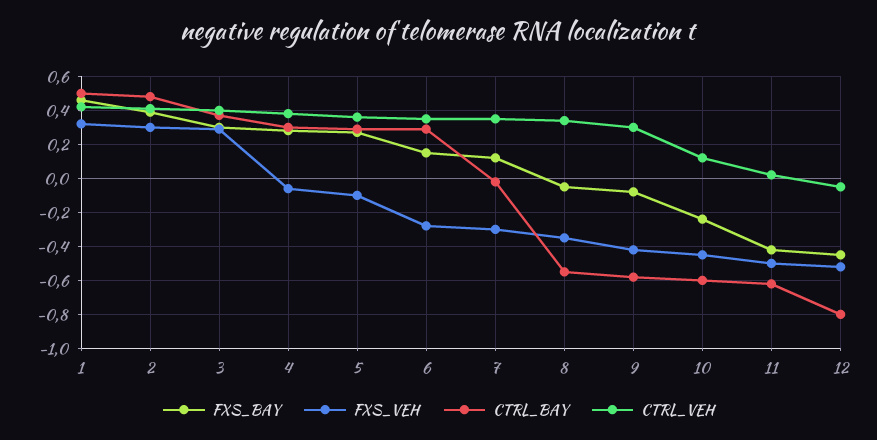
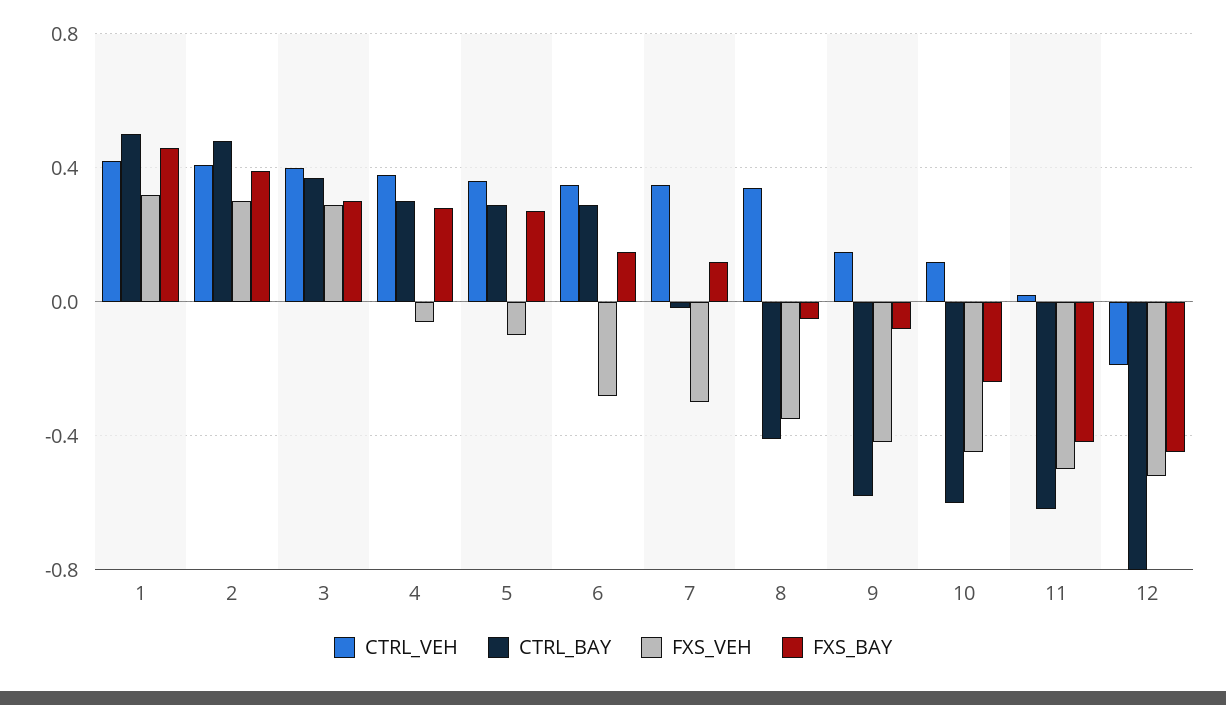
  {
    "FXS_BAY": {
      "1": 0.45,
      "2": 0.4,
      "3": 0.3,
      "4": 0.3,
      "5": 0.25,
      "6": 0.15,
      "7": 0.1,
      "8": -0.05,
      "9": -0.1,
      "10": -0.25,
      "11": -0.4,
      "12": -0.45
    },
    "FXS_VEH": {
      "1": 0.3,
      "2": 0.3,
      "3": 0.3,
      "4": -0.05,
      "5": -0.1,
      "6": -0.3,
      "7": -0.3,
      "8": -0.35,
      "9": -0.4,
      "10": -0.45,
      "11": -0.5,
      "12": -0.5
    },
    "CTRL_BAY": {
      "1": 0.5,
      "2": 0.5,
      "3": 0.35,
      "4": 0.3,
      "5": 0.3,
      "6": 0.3,
      "7": 0,
-     "8": -0.55,
+     "8": -0.4,
      "9": -0.6,
      "10": -0.6,
      "11": -0.6,
      "12": -0.8
    },
    "CTRL_VEH": {
      "1": 0.4,
      "2": 0.4,
      "3": 0.4,
      "4": 0.4,
      "5": 0.35,
      "6": 0.35,
      "7": 0.35,
      "8": 0.35,
-     "9": 0.3,
+     "9": 0.15,
      "10": 0.1,
      "11": 0,
-     "12": -0.05
+     "12": -0.2
    }
  }

